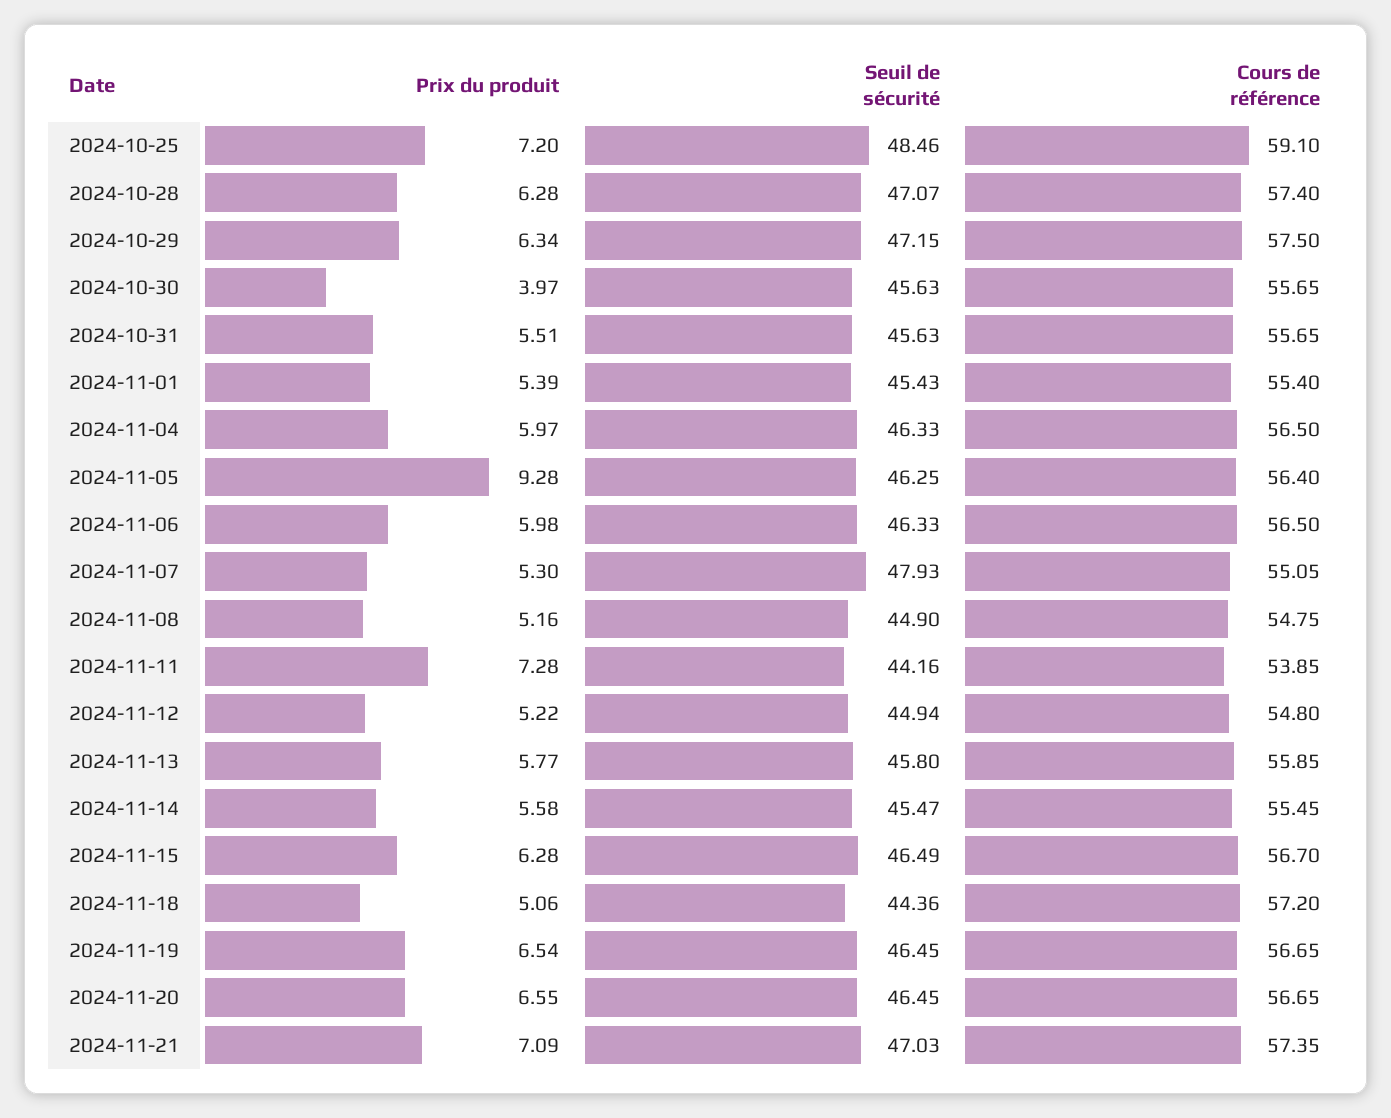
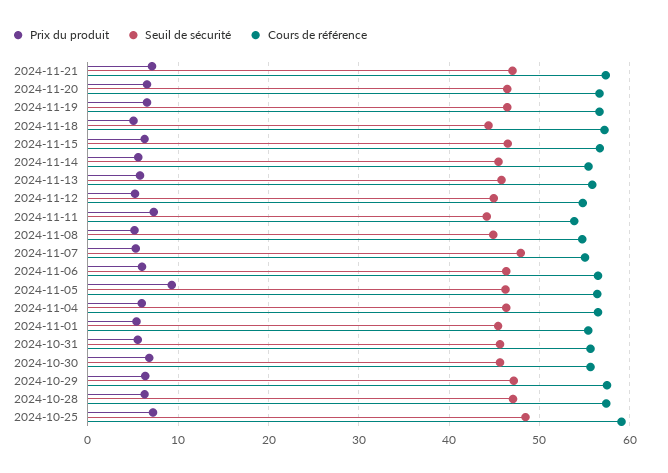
  {
    "Prix du produit": {
      "2024-10-25": 7.2,
      "2024-10-28": 6.28,
      "2024-10-29": 6.34,
-     "2024-10-30": 3.97,
+     "2024-10-30": 7,
      "2024-10-31": 5.51,
      "2024-11-01": 5.39,
      "2024-11-04": 5.97,
      "2024-11-05": 9.28,
      "2024-11-06": 5.98,
      "2024-11-07": 5.3,
      "2024-11-08": 5.16,
      "2024-11-11": 7.28,
      "2024-11-12": 5.22,
      "2024-11-13": 5.77,
      "2024-11-14": 5.58,
      "2024-11-15": 6.28,
      "2024-11-18": 5.06,
      "2024-11-19": 6.54,
      "2024-11-20": 6.55,
      "2024-11-21": 7.09
    },
    "Seuil de sécurité": {
      "2024-10-25": 48.46,
      "2024-10-28": 47.07,
      "2024-10-29": 47.15,
      "2024-10-30": 45.63,
      "2024-10-31": 45.63,
      "2024-11-01": 45.43,
      "2024-11-04": 46.33,
      "2024-11-05": 46.25,
      "2024-11-06": 46.33,
      "2024-11-07": 47.93,
      "2024-11-08": 44.9,
      "2024-11-11": 44.16,
      "2024-11-12": 44.94,
      "2024-11-13": 45.8,
      "2024-11-14": 45.47,
      "2024-11-15": 46.49,
      "2024-11-18": 44.36,
      "2024-11-19": 46.45,
      "2024-11-20": 46.45,
      "2024-11-21": 47.03
    },
    "Cours de référence": {
      "2024-10-25": 59.1,
      "2024-10-28": 57.4,
      "2024-10-29": 57.5,
      "2024-10-30": 55.65,
      "2024-10-31": 55.65,
      "2024-11-01": 55.4,
      "2024-11-04": 56.5,
      "2024-11-05": 56.4,
      "2024-11-06": 56.5,
      "2024-11-07": 55.05,
      "2024-11-08": 54.75,
      "2024-11-11": 53.85,
      "2024-11-12": 54.8,
      "2024-11-13": 55.85,
      "2024-11-14": 55.45,
      "2024-11-15": 56.7,
      "2024-11-18": 57.2,
      "2024-11-19": 56.65,
      "2024-11-20": 56.65,
      "2024-11-21": 57.35
    }
  }

